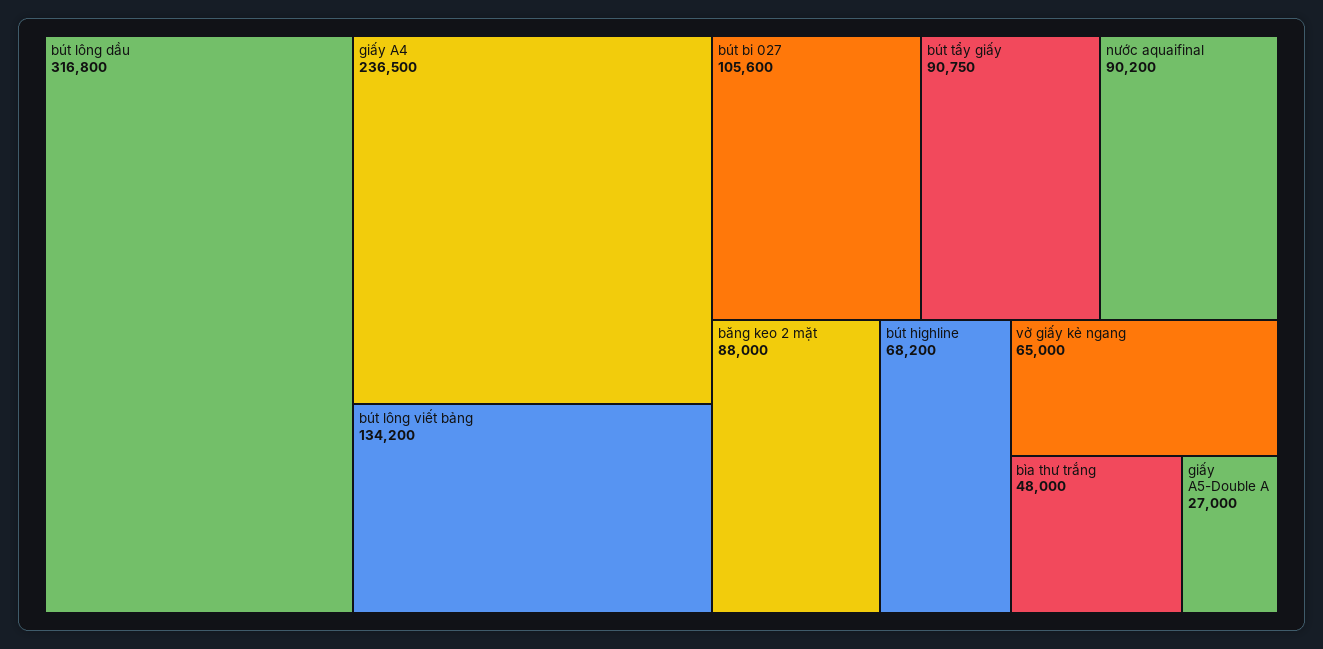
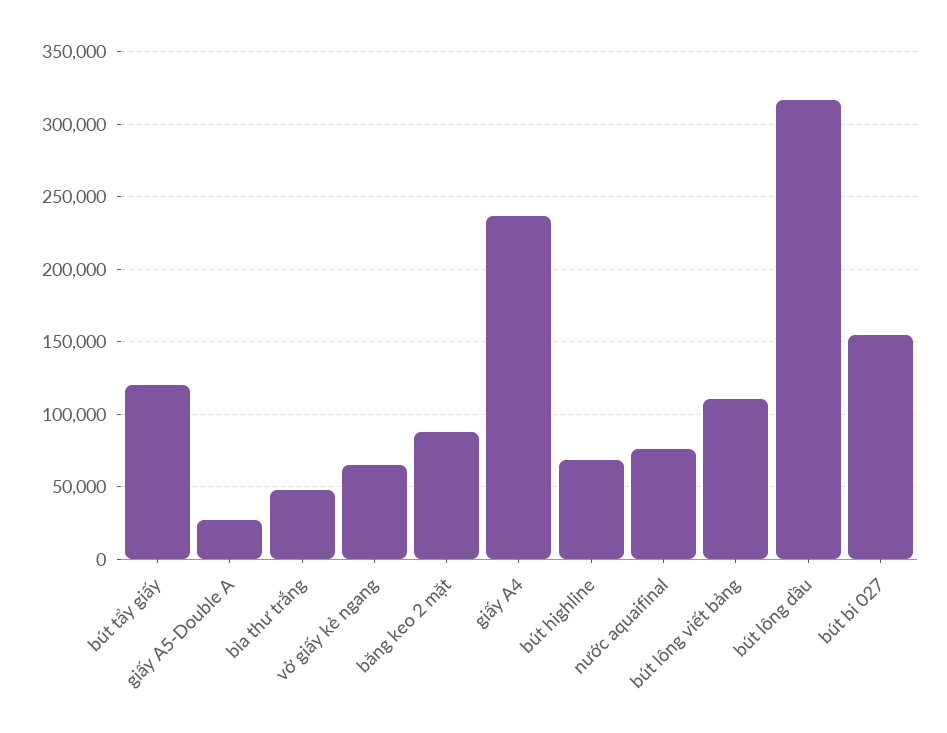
  {
    "bút lông dầu": 316800,
    "giấy A4": 236500,
-   "bút lông viết bảng": 134200,
+   "bút lông viết bảng": 110000,
-   "bút bi 027": 105600,
+   "bút bi 027": 155000,
-   "bút tẩy giấy": 90750,
+   "bút tẩy giấy": 120000,
-   "nước aquaifinal": 90200,
+   "nước aquaifinal": 75000,
    "băng keo 2 mặt": 88000,
    "bút highline": 68200,
    "vở giấy kẻ ngang": 65000,
    "bìa thư trắng": 48000,
    "giấy A5-Double A": 27000
  }

